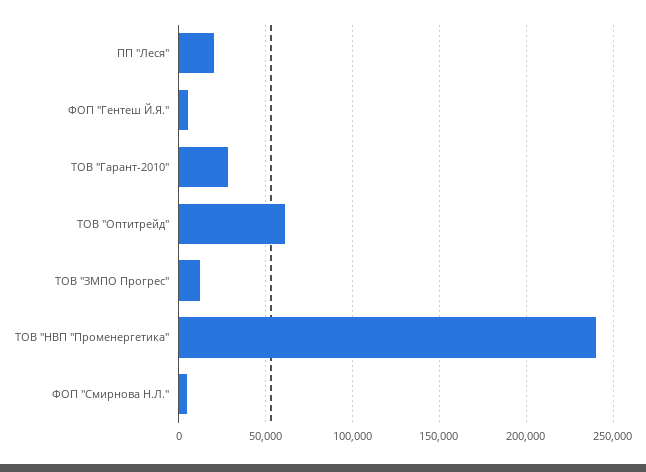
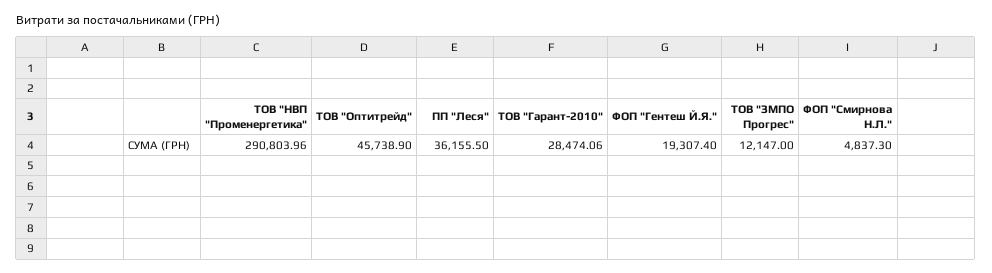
  {
-   "ПП \"Леся\"": 20000,
+   "ПП \"Леся\"": 36155.5,
-   "ФОП \"Гентеш Й.Я.\"": 5000,
+   "ФОП \"Гентеш Й.Я.\"": 19307.4,
    "ТОВ \"Гарант-2010\"": 28474.06,
-   "ТОВ \"Оптитрейд\"": 60000,
+   "ТОВ \"Оптитрейд\"": 45738.9,
    "ТОВ \"ЗМПО Прогрес\"": 12147,
-   "ТОВ \"НВП \"Променергетика\"": 240000,
+   "ТОВ \"НВП \"Променергетика\"": 290803.96,
    "ФОП \"Смирнова Н.Л.\"": 4837.3
  }

